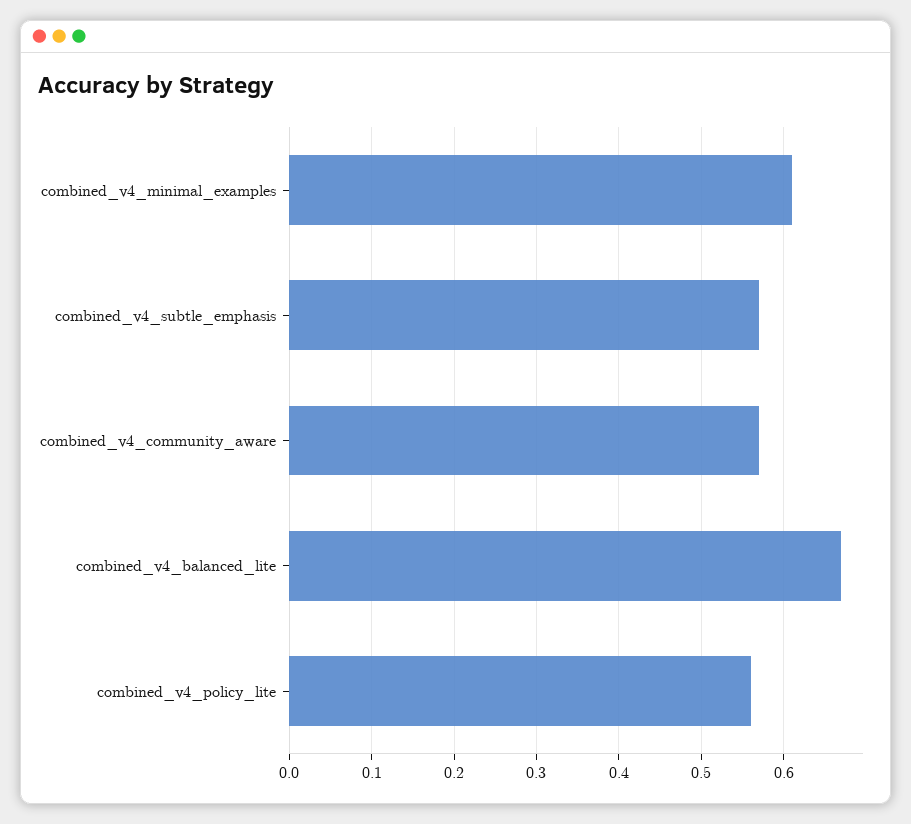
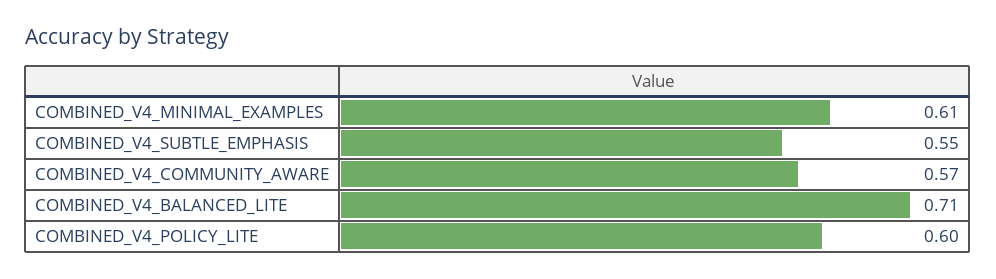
  {
    "combined_v4_minimal_examples": 0.61,
-   "combined_v4_subtle_emphasis": 0.57,
+   "combined_v4_subtle_emphasis": 0.55,
    "combined_v4_community_aware": 0.57,
-   "combined_v4_balanced_lite": 0.67,
+   "combined_v4_balanced_lite": 0.71,
-   "combined_v4_policy_lite": 0.56
+   "combined_v4_policy_lite": 0.6
  }

